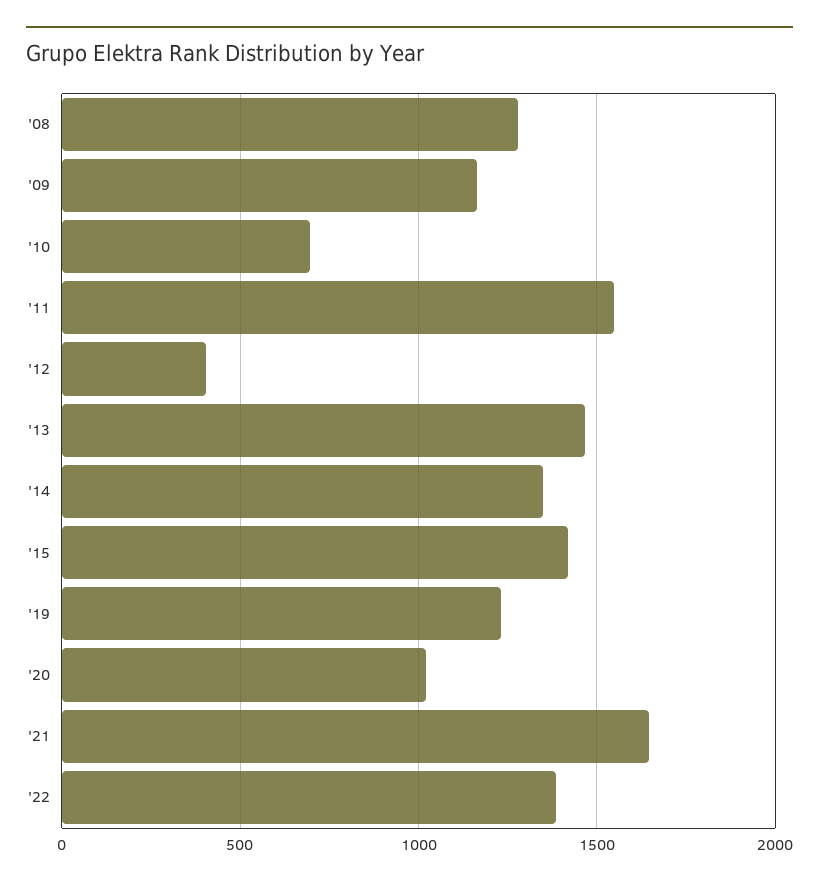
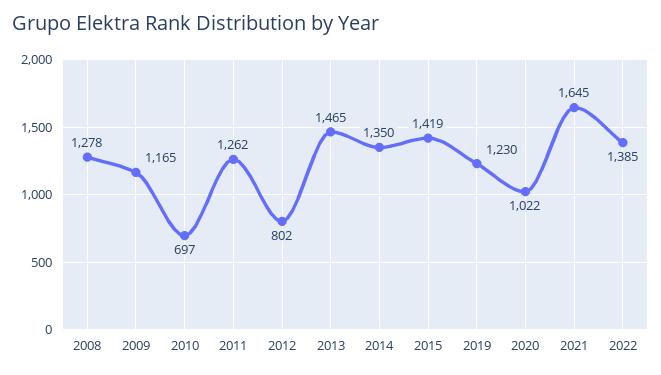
  {
    "'08": 1278,
    "'09": 1165,
    "'10": 697,
-   "'11": 1550,
+   "'11": 1262,
-   "'12": 400,
+   "'12": 802,
    "'13": 1465,
    "'14": 1350,
    "'15": 1419,
    "'19": 1230,
    "'20": 1022,
    "'21": 1645,
    "'22": 1385
  }

